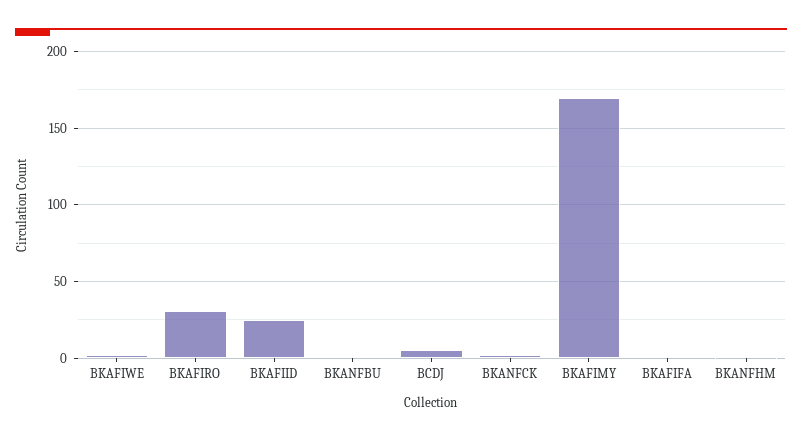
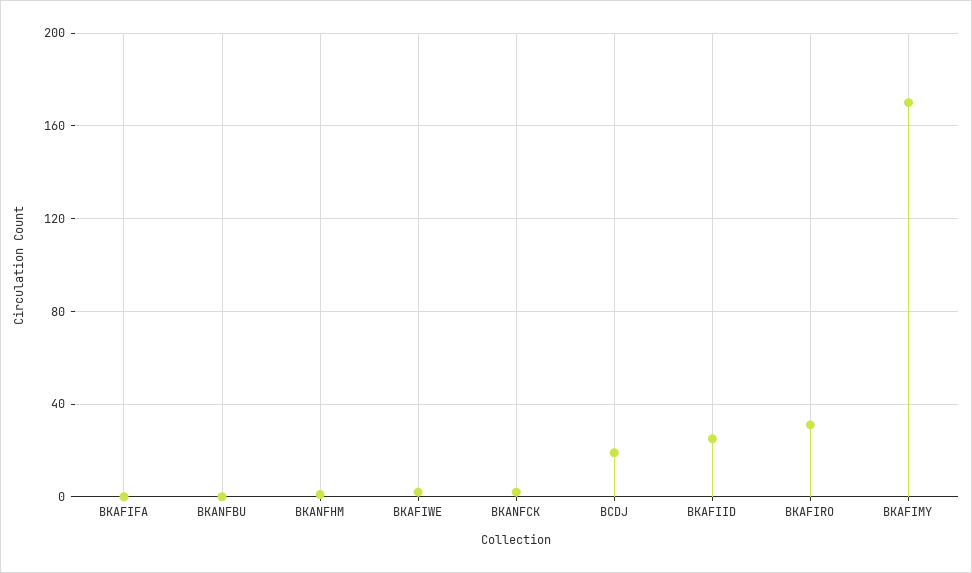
  {
    "BKAFIWE": 0,
    "BKAFIRO": 30,
    "BKAFIID": 25,
    "BKANFBU": 0,
-   "BCDJ": 5,
+   "BCDJ": 20,
    "BKANFCK": 0,
    "BKAFIMY": 170,
    "BKAFIFA": 0,
    "BKANFHM": 0
  }

